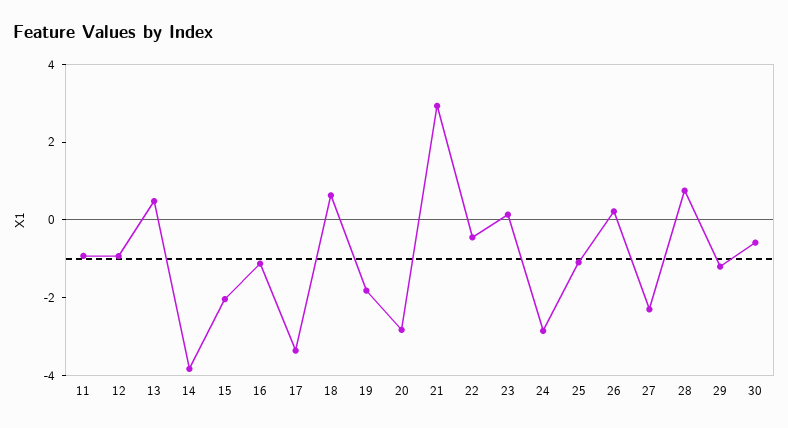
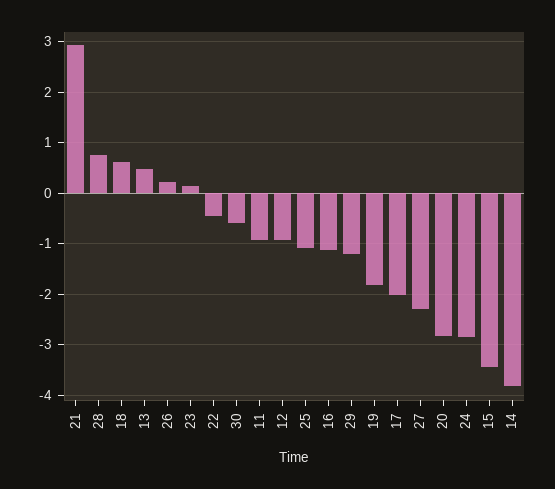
  {
    "11": -1,
    "12": -1,
    "13": 0.4,
    "14": -3.8,
-   "15": -2,
+   "15": -3.4,
    "16": -1.2,
-   "17": -3.5,
+   "17": -2,
    "18": 0.6,
    "19": -1.8,
    "20": -2.8,
    "21": 3,
    "22": -0.4,
    "23": 0.2,
    "24": -2.8,
    "25": -1,
    "26": 0.2,
    "27": -2.4,
    "28": 0.8,
    "29": -1.2,
    "30": -0.6
  }

